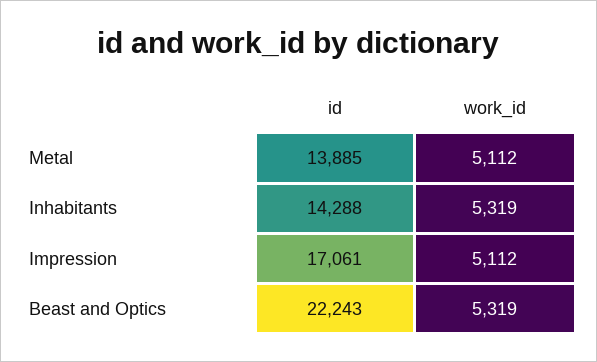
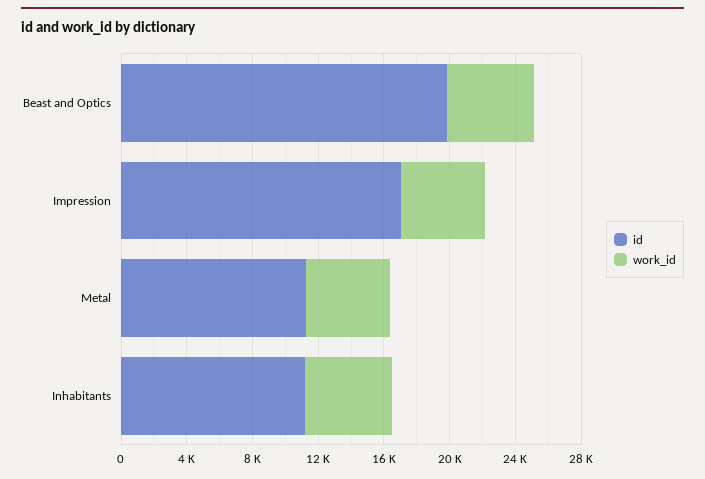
  {
    "id": {
-     "Metal": 13885,
+     "Metal": 11000,
-     "Inhabitants": 14288,
+     "Inhabitants": 11000,
      "Impression": 17061,
-     "Beast and Optics": 22243
+     "Beast and Optics": 20000
    },
    "work_id": {
      "Metal": 5112,
      "Inhabitants": 5319,
      "Impression": 5112,
      "Beast and Optics": 5319
    }
  }

